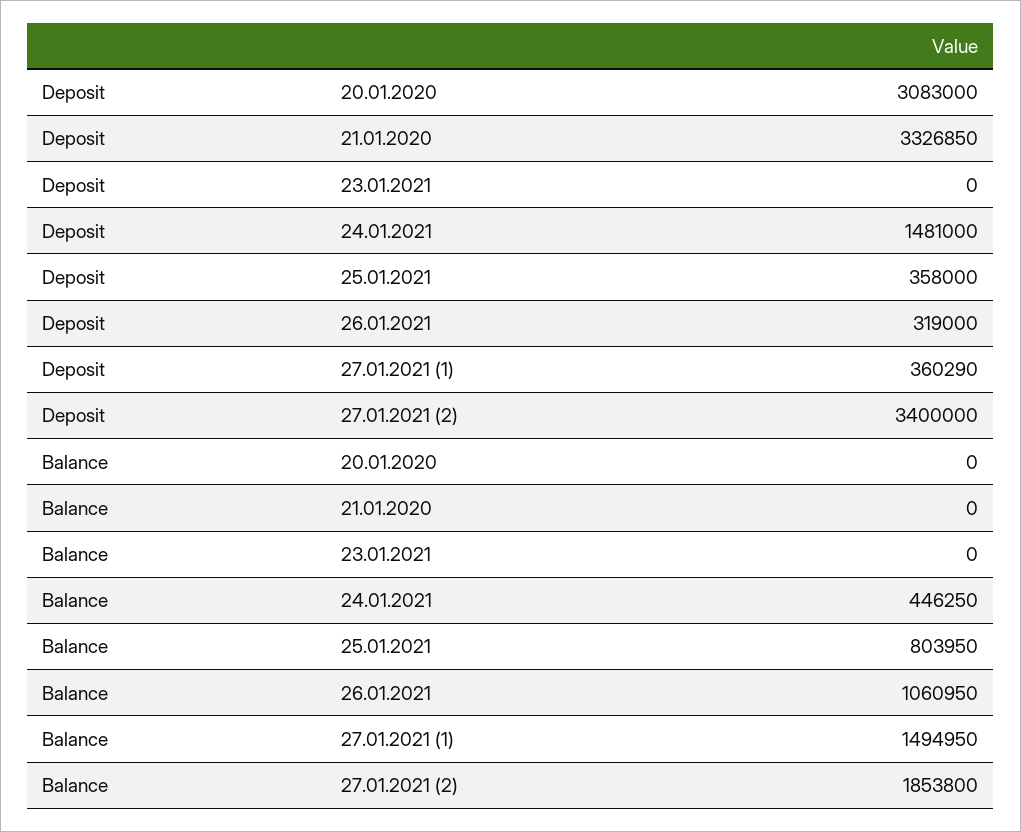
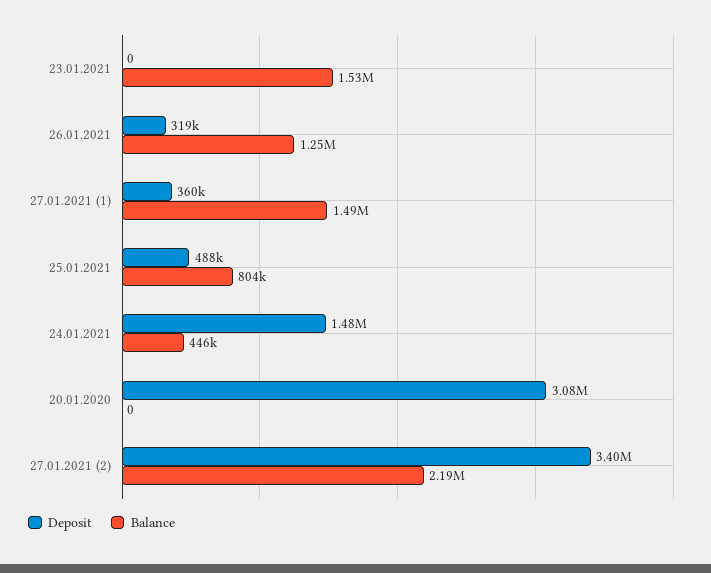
  {
    "Deposit": {
      "20.01.2020": 3083000,
-     "21.01.2020": 3326850,
      "23.01.2021": 0,
      "24.01.2021": 1481000,
-     "25.01.2021": 358000,
+     "25.01.2021": 488000,
      "26.01.2021": 319000,
      "27.01.2021 (1)": 360290,
      "27.01.2021 (2)": 3400000
    },
    "Balance": {
      "20.01.2020": 0,
-     "21.01.2020": 0,
-     "23.01.2021": 0,
+     "23.01.2021": 1530000,
      "24.01.2021": 446250,
      "25.01.2021": 803950,
-     "26.01.2021": 1060950,
+     "26.01.2021": 1250000,
      "27.01.2021 (1)": 1494950,
-     "27.01.2021 (2)": 1853800
+     "27.01.2021 (2)": 2190000
    }
  }

